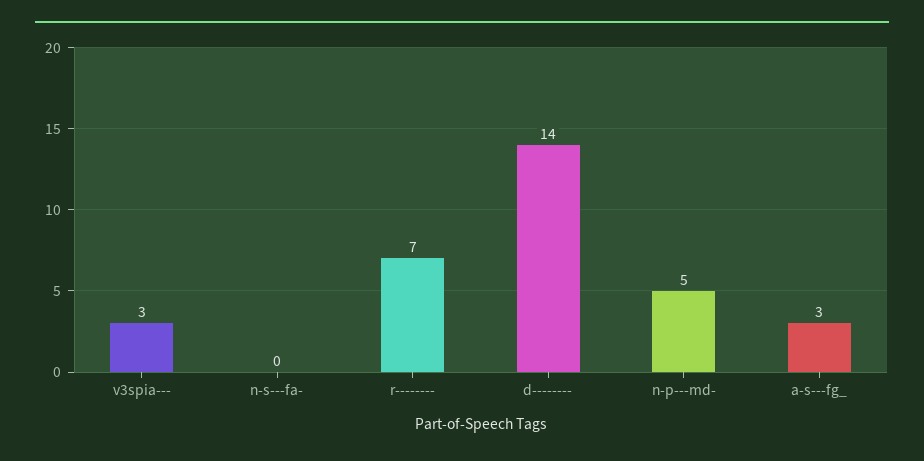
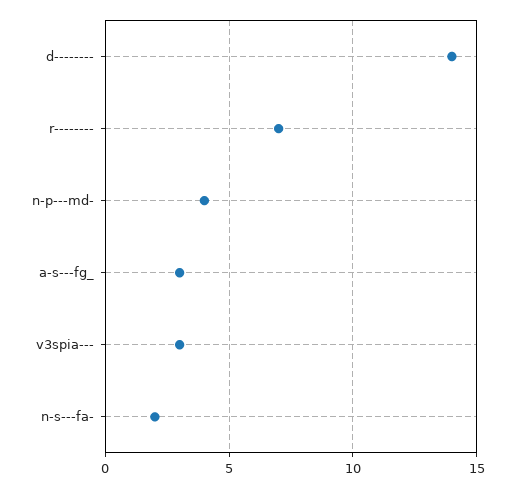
  {
    "v3spia---": 3,
-   "n-s---fa-": 0,
+   "n-s---fa-": 2,
    "r--------": 7,
    "d--------": 14,
-   "n-p---md-": 5,
+   "n-p---md-": 4,
    "a-s---fg_": 3
  }

